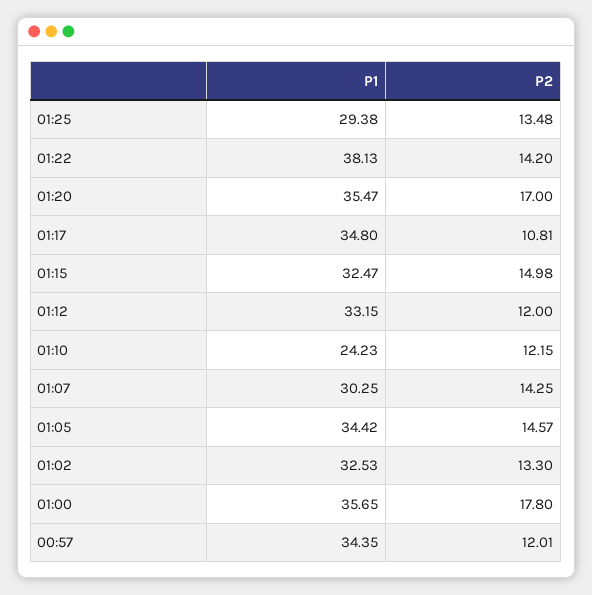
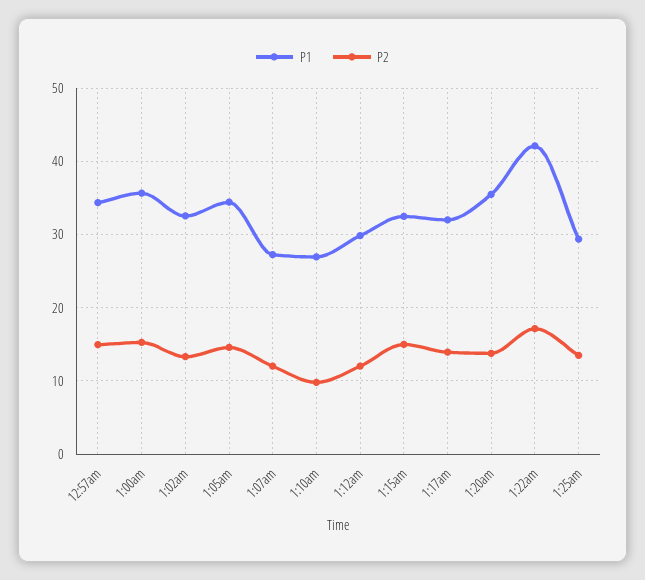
  {
    "P1": {
      "01:25": 29.38,
-     "01:22": 38.13,
+     "01:22": 42,
      "01:20": 35.47,
-     "01:17": 34.8,
+     "01:17": 32,
      "01:15": 32.47,
-     "01:12": 33.15,
+     "01:12": 30,
-     "01:10": 24.23,
+     "01:10": 27,
-     "01:07": 30.25,
+     "01:07": 27,
      "01:05": 34.42,
      "01:02": 32.53,
      "01:00": 35.65,
      "00:57": 34.35
    },
    "P2": {
      "01:25": 13.48,
-     "01:22": 14.2,
+     "01:22": 17,
-     "01:20": 17,
+     "01:20": 14,
-     "01:17": 10.81,
+     "01:17": 14,
      "01:15": 14.98,
      "01:12": 12,
-     "01:10": 12.15,
+     "01:10": 10,
-     "01:07": 14.25,
+     "01:07": 12,
      "01:05": 14.57,
      "01:02": 13.3,
-     "01:00": 17.8,
+     "01:00": 15,
-     "00:57": 12.01
+     "00:57": 15
    }
  }

